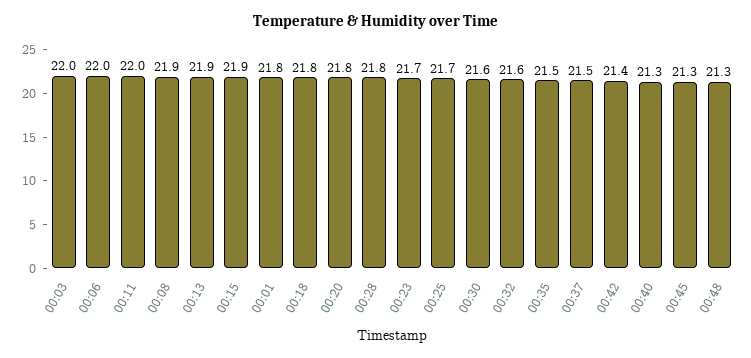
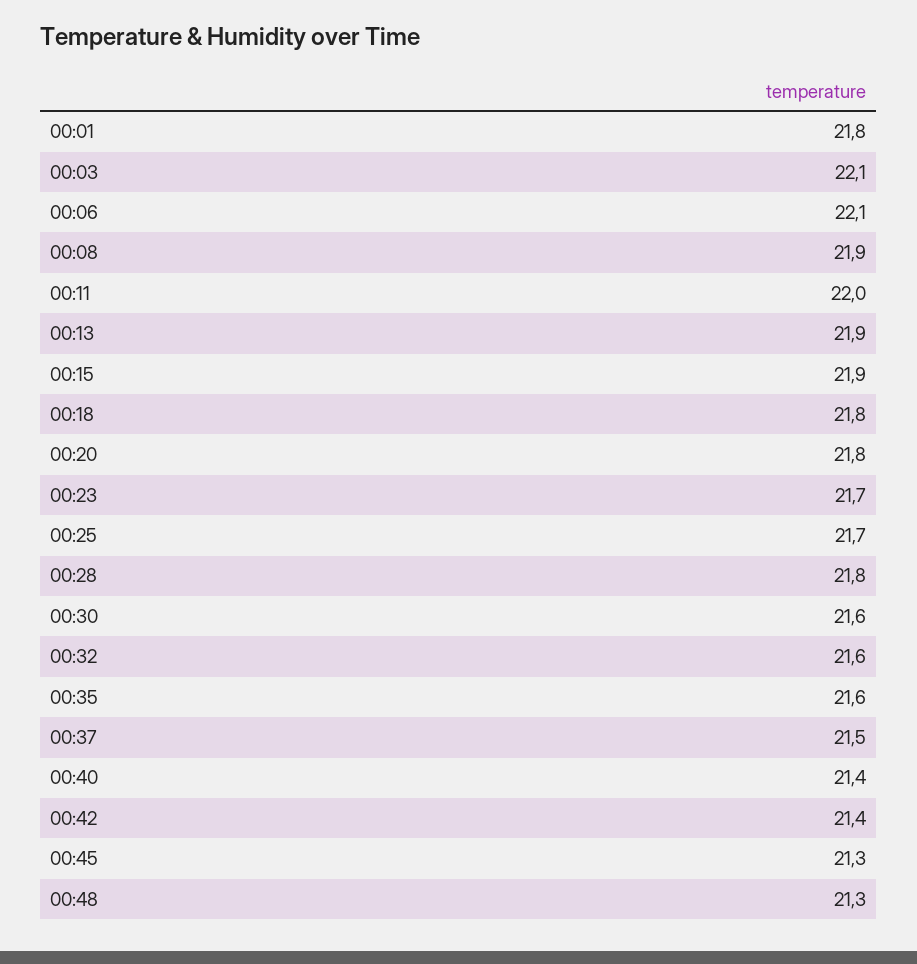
  {
-   "00:03": 22,
+   "00:03": 22.1,
-   "00:06": 22,
+   "00:06": 22.1,
    "00:11": 22,
    "00:08": 21.9,
    "00:13": 21.9,
    "00:15": 21.9,
    "00:01": 21.8,
    "00:18": 21.8,
    "00:20": 21.8,
    "00:28": 21.8,
    "00:23": 21.7,
    "00:25": 21.7,
    "00:30": 21.6,
    "00:32": 21.6,
-   "00:35": 21.5,
+   "00:35": 21.6,
    "00:37": 21.5,
    "00:42": 21.4,
-   "00:40": 21.3,
+   "00:40": 21.4,
    "00:45": 21.3,
    "00:48": 21.3
  }

